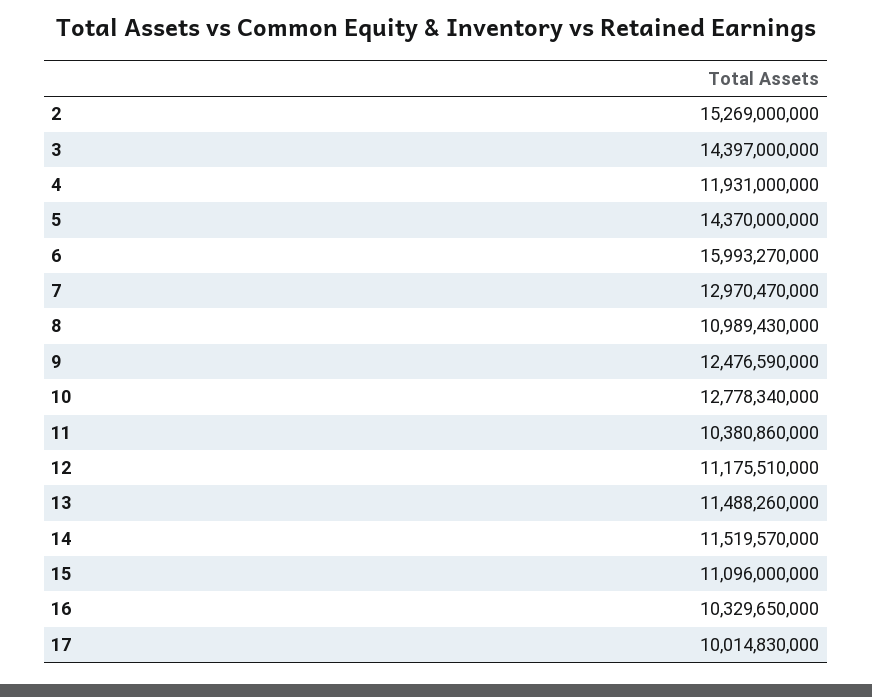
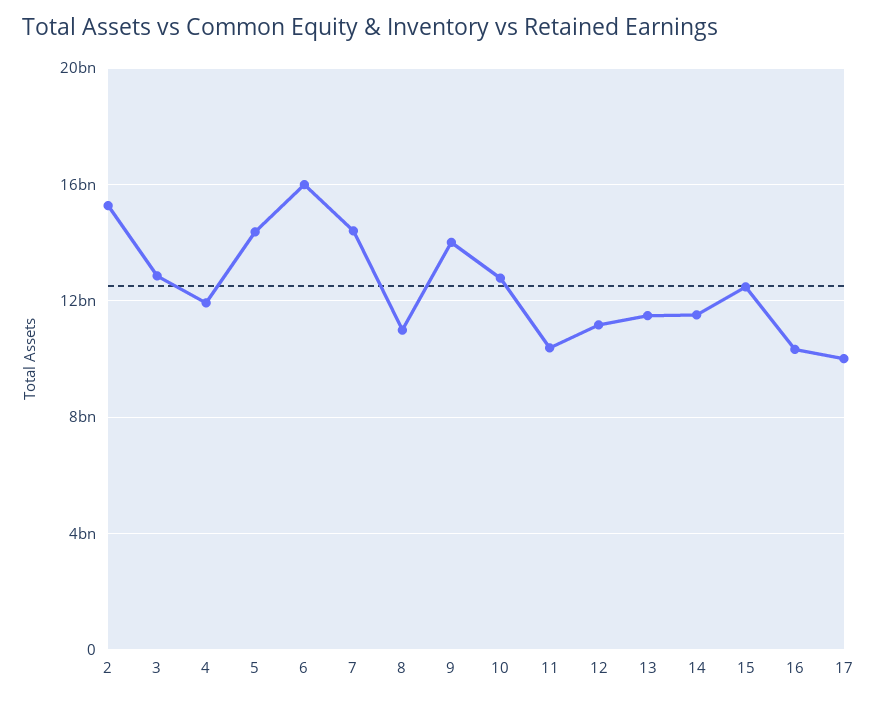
  {
    "2": 15269000000,
-   "3": 14397000000,
+   "3": 13000000000,
    "4": 11931000000,
    "5": 14370000000,
    "6": 15993270000,
-   "7": 12970470000,
+   "7": 14500000000,
    "8": 10989430000,
-   "9": 12476590000,
+   "9": 14000000000,
    "10": 12778340000,
    "11": 10380860000,
    "12": 11175510000,
    "13": 11488260000,
    "14": 11519570000,
-   "15": 11096000000,
+   "15": 12500000000,
    "16": 10329650000,
    "17": 10014830000
  }

